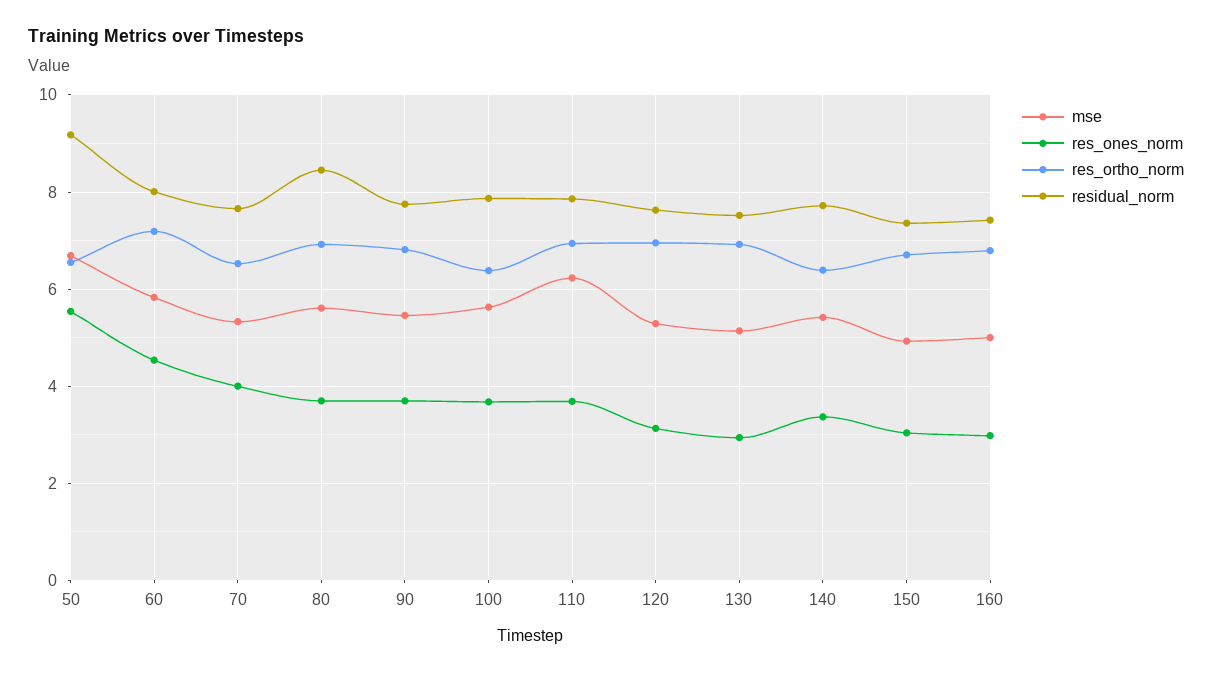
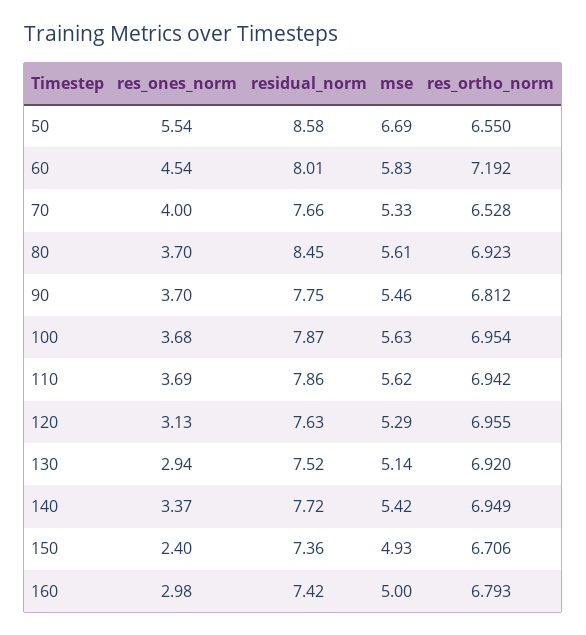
  {
    "mse": {
      "50": 6.69,
      "60": 5.83,
      "70": 5.33,
      "80": 5.61,
      "90": 5.46,
      "100": 5.63,
-     "110": 6.2,
+     "110": 5.62,
      "120": 5.29,
      "130": 5.14,
      "140": 5.42,
      "150": 4.93,
      "160": 5
    },
    "res_ones_norm": {
      "50": 5.54,
      "60": 4.54,
      "70": 4,
      "80": 3.7,
      "90": 3.7,
      "100": 3.68,
      "110": 3.69,
      "120": 3.13,
      "130": 2.94,
      "140": 3.37,
-     "150": 3,
+     "150": 2.4,
      "160": 2.98
    },
    "res_ortho_norm": {
      "50": 6.55,
      "60": 7.192,
      "70": 6.528,
      "80": 6.923,
      "90": 6.812,
-     "100": 6.4,
+     "100": 6.954,
      "110": 6.942,
      "120": 6.955,
      "130": 6.92,
-     "140": 6.4,
+     "140": 6.949,
      "150": 6.706,
      "160": 6.793
    },
    "residual_norm": {
-     "50": 9.2,
+     "50": 8.58,
      "60": 8.01,
      "70": 7.66,
      "80": 8.45,
      "90": 7.75,
      "100": 7.87,
      "110": 7.86,
      "120": 7.63,
      "130": 7.52,
      "140": 7.72,
      "150": 7.36,
      "160": 7.42
    }
  }

